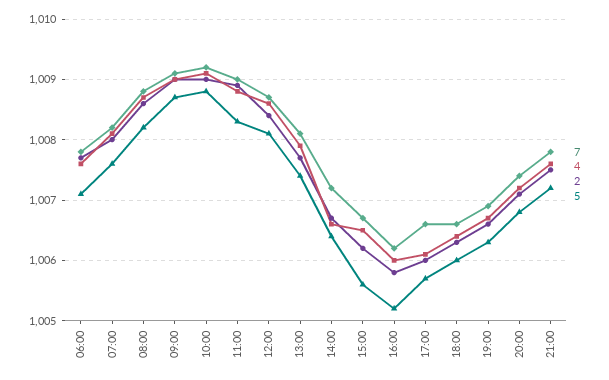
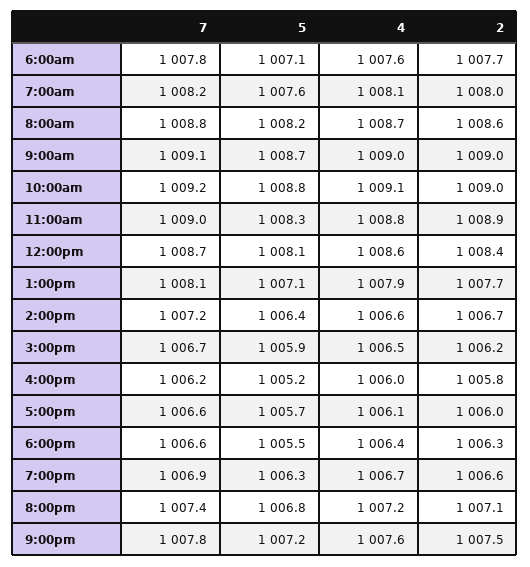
  {
    "7": {
      "06:00": 1007.8,
      "07:00": 1008.2,
      "08:00": 1008.8,
      "09:00": 1009.1,
      "10:00": 1009.2,
      "11:00": 1009,
      "12:00": 1008.7,
      "13:00": 1008.1,
      "14:00": 1007.2,
      "15:00": 1006.7,
      "16:00": 1006.2,
      "17:00": 1006.6,
      "18:00": 1006.6,
      "19:00": 1006.9,
      "20:00": 1007.4,
      "21:00": 1007.8
    },
    "4": {
      "06:00": 1007.6,
      "07:00": 1008.1,
      "08:00": 1008.7,
      "09:00": 1009,
      "10:00": 1009.1,
      "11:00": 1008.8,
      "12:00": 1008.6,
      "13:00": 1007.9,
      "14:00": 1006.6,
      "15:00": 1006.5,
      "16:00": 1006,
      "17:00": 1006.1,
      "18:00": 1006.4,
      "19:00": 1006.7,
      "20:00": 1007.2,
      "21:00": 1007.6
    },
    "2": {
      "06:00": 1007.7,
      "07:00": 1008,
      "08:00": 1008.6,
      "09:00": 1009,
      "10:00": 1009,
      "11:00": 1008.9,
      "12:00": 1008.4,
      "13:00": 1007.7,
      "14:00": 1006.7,
      "15:00": 1006.2,
      "16:00": 1005.8,
      "17:00": 1006,
      "18:00": 1006.3,
      "19:00": 1006.6,
      "20:00": 1007.1,
      "21:00": 1007.5
    },
    "5": {
      "06:00": 1007.1,
      "07:00": 1007.6,
      "08:00": 1008.2,
      "09:00": 1008.7,
      "10:00": 1008.8,
      "11:00": 1008.3,
      "12:00": 1008.1,
-     "13:00": 1007.4,
+     "13:00": 1007.1,
      "14:00": 1006.4,
-     "15:00": 1005.6,
+     "15:00": 1005.9,
      "16:00": 1005.2,
      "17:00": 1005.7,
-     "18:00": 1006,
+     "18:00": 1005.5,
      "19:00": 1006.3,
      "20:00": 1006.8,
      "21:00": 1007.2
    }
  }

